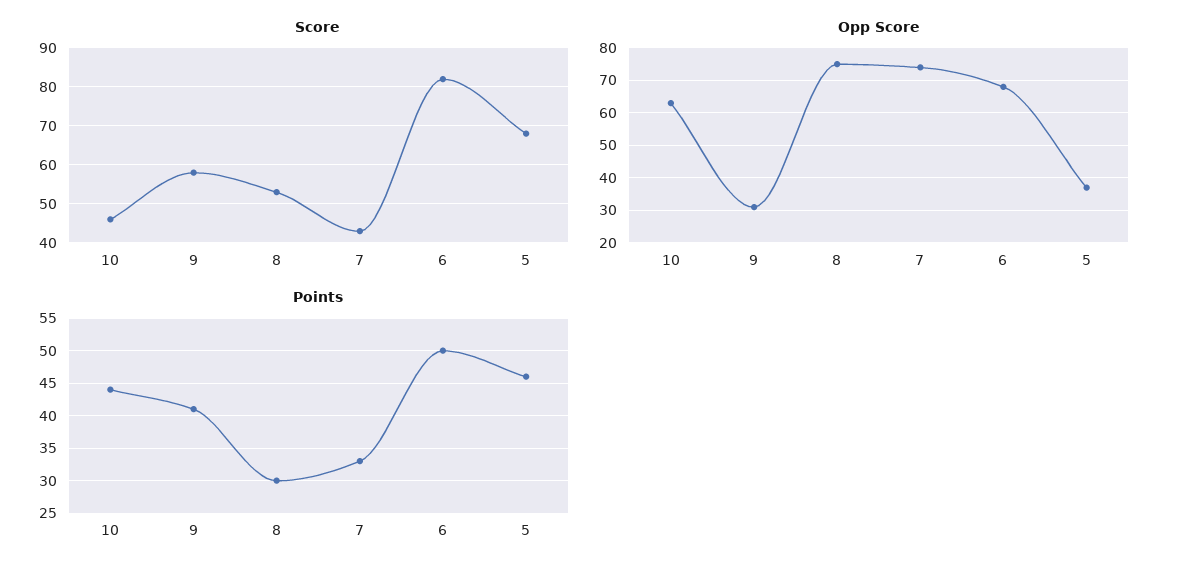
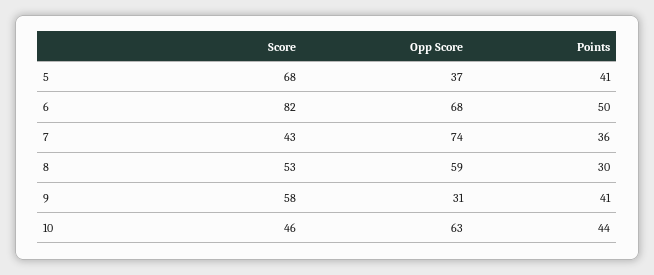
  {
    "Score": {
      "10": 46,
      "9": 58,
      "8": 53,
      "7": 43,
      "6": 82,
      "5": 68
    },
    "Opp Score": {
      "10": 63,
      "9": 31,
-     "8": 75,
+     "8": 59,
      "7": 74,
      "6": 68,
      "5": 37
    },
    "Points": {
      "10": 44,
      "9": 41,
      "8": 30,
-     "7": 33,
+     "7": 36,
      "6": 50,
-     "5": 46
+     "5": 41
    }
  }

